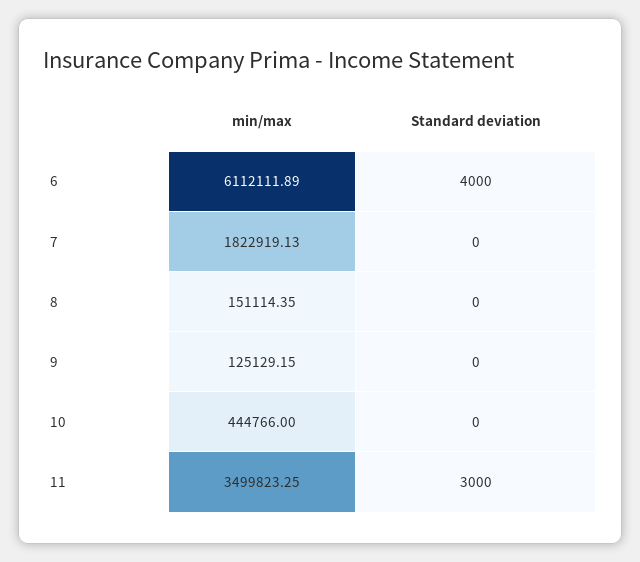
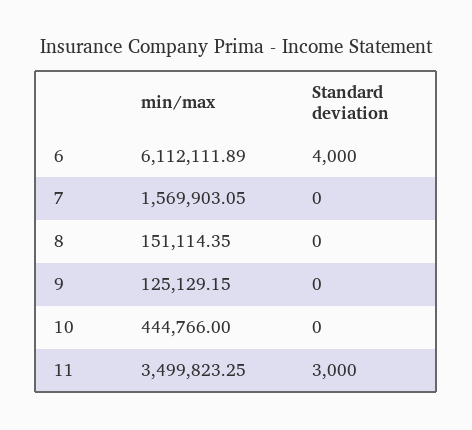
  {
    "min/max": {
      "6": 6112111.89,
-     "7": 1822919.13,
+     "7": 1569903.05,
      "8": 151114.35,
      "9": 125129.15,
      "10": 444766,
      "11": 3499823.25
    },
    "Standard deviation": {
      "6": 4000,
      "7": 0,
      "8": 0,
      "9": 0,
      "10": 0,
      "11": 3000
    }
  }

